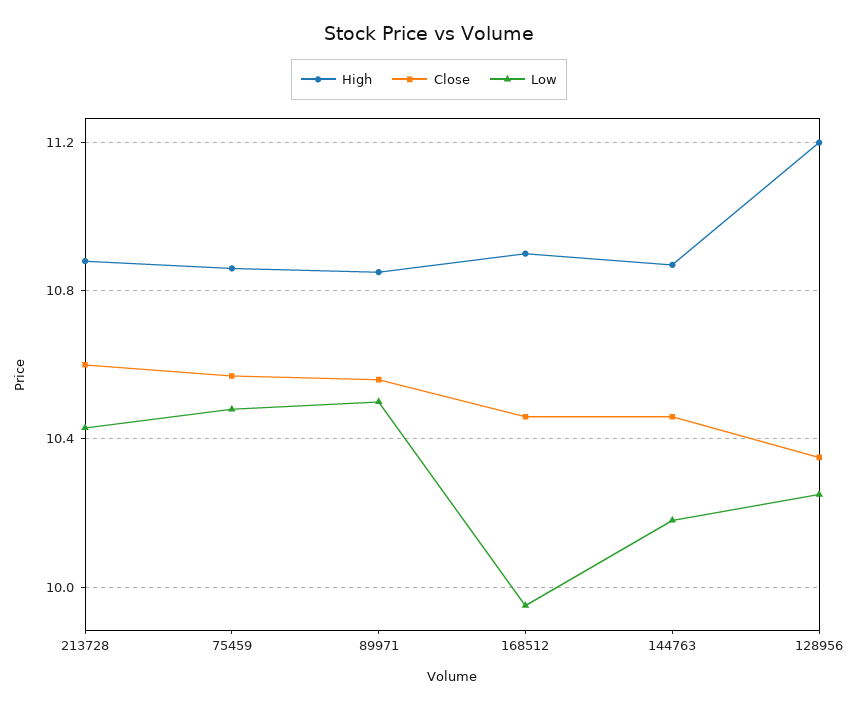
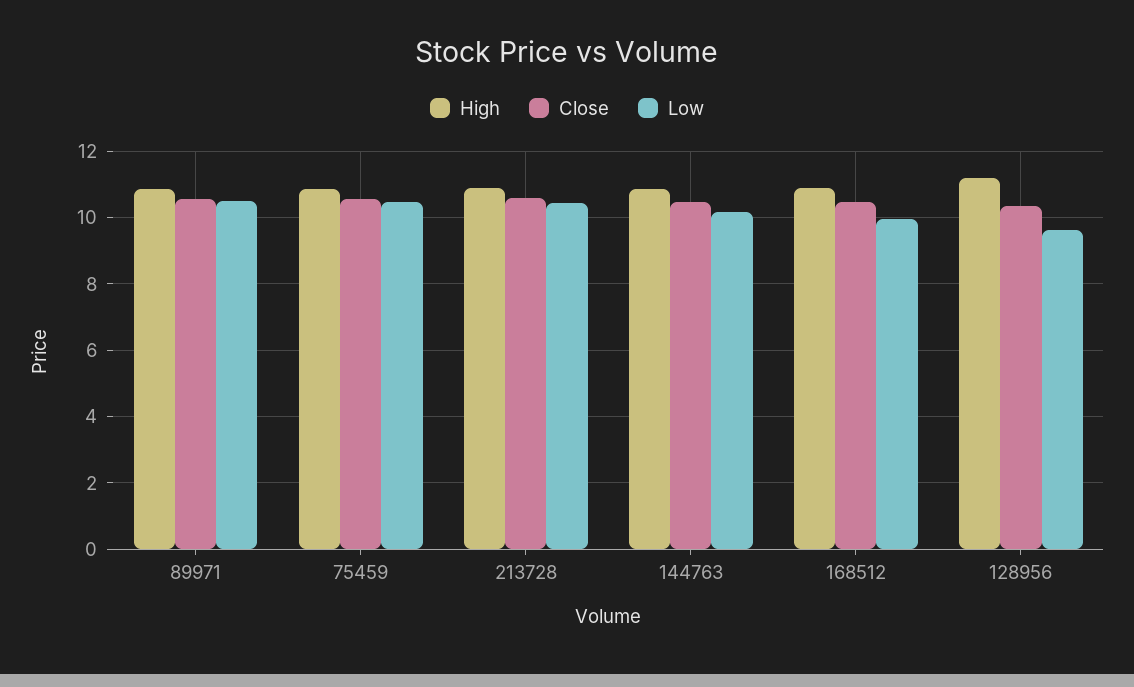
  {
    "High": {
      "213728": 10.9,
      "75459": 10.85,
      "89971": 10.85,
      "168512": 10.9,
      "144763": 10.85,
      "128956": 11.2
    },
    "Close": {
      "213728": 10.6,
      "75459": 10.55,
      "89971": 10.55,
      "168512": 10.45,
      "144763": 10.45,
      "128956": 10.35
    },
    "Low": {
      "213728": 10.45,
      "75459": 10.5,
      "89971": 10.5,
      "168512": 9.95,
      "144763": 10.2,
-     "128956": 10.25
+     "128956": 9.6
    }
  }

